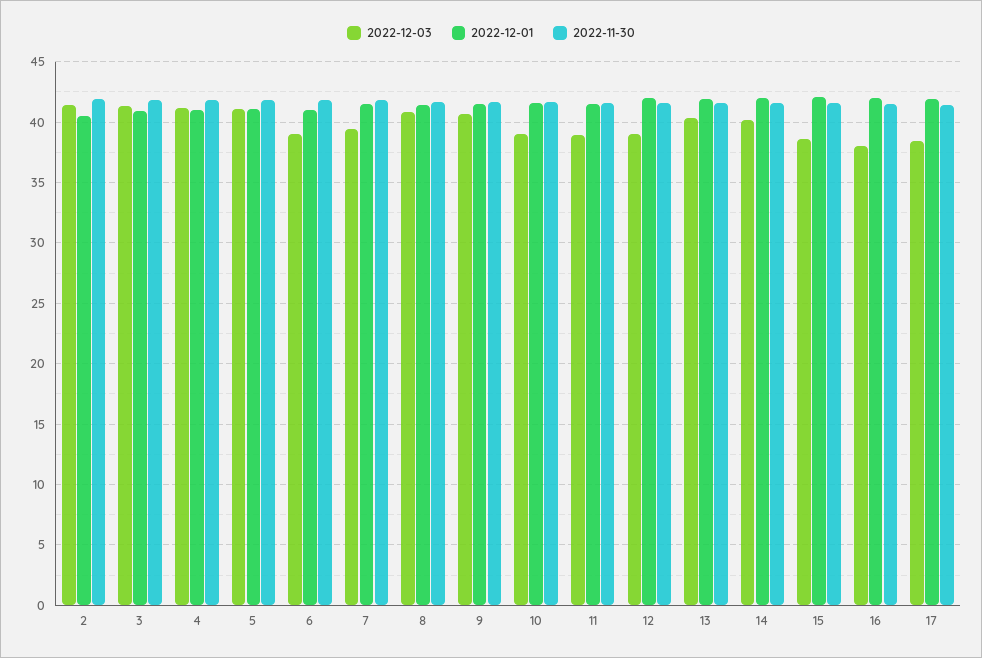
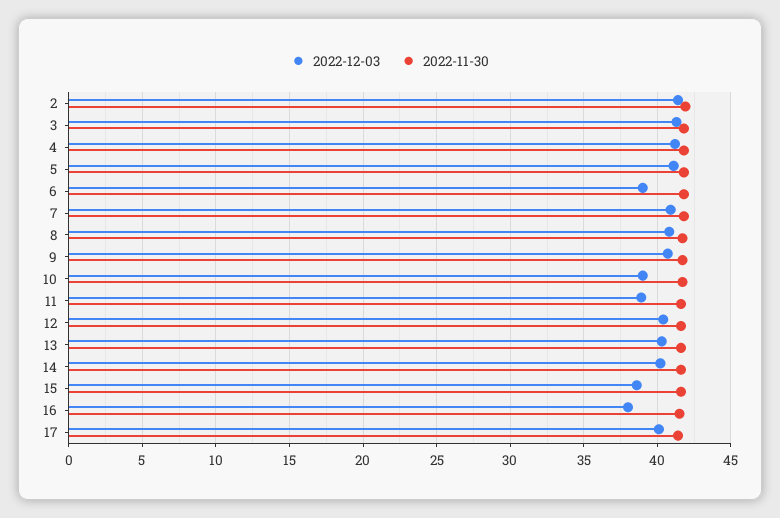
  {
    "2022-12-03": {
      "2": 41.5,
      "3": 41.5,
      "4": 41,
      "5": 41,
      "6": 39,
-     "7": 39.5,
+     "7": 41,
      "8": 41,
      "9": 40.5,
      "10": 39,
      "11": 39,
-     "12": 39,
+     "12": 40.5,
      "13": 40.5,
      "14": 40,
      "15": 38.5,
      "16": 38,
-     "17": 38.5
+     "17": 40
    },
-   "2022-12-01": {
-     "2": 40.5,
-     "3": 41,
-     "4": 41,
-     "5": 41,
-     "6": 41,
-     "7": 41.5,
-     "8": 41.5,
-     "9": 41.5,
-     "10": 41.5,
-     "11": 41.5,
-     "12": 42,
-     "13": 42,
-     "14": 42,
-     "15": 42,
-     "16": 42,
-     "17": 42
-   },
    "2022-11-30": {
      "2": 42,
      "3": 42,
      "4": 42,
      "5": 42,
      "6": 42,
      "7": 42,
      "8": 41.5,
      "9": 41.5,
      "10": 41.5,
      "11": 41.5,
      "12": 41.5,
      "13": 41.5,
      "14": 41.5,
      "15": 41.5,
      "16": 41.5,
      "17": 41.5
    }
  }

